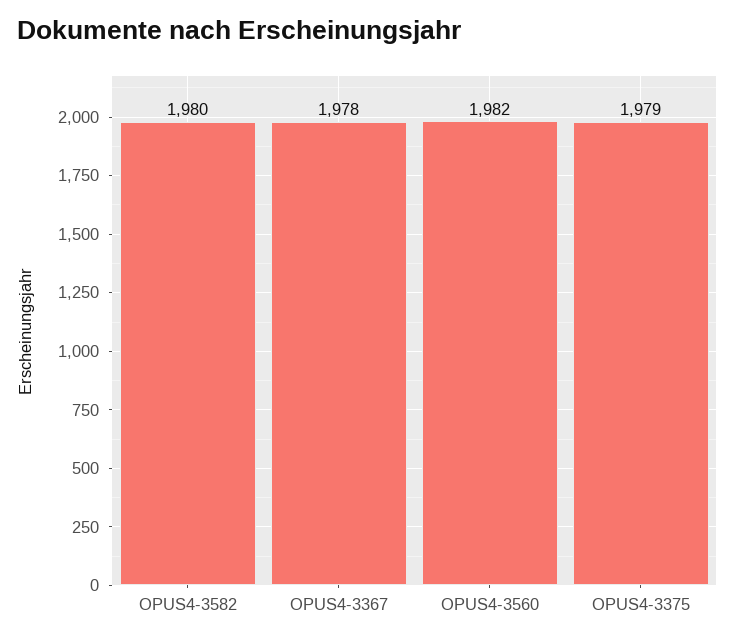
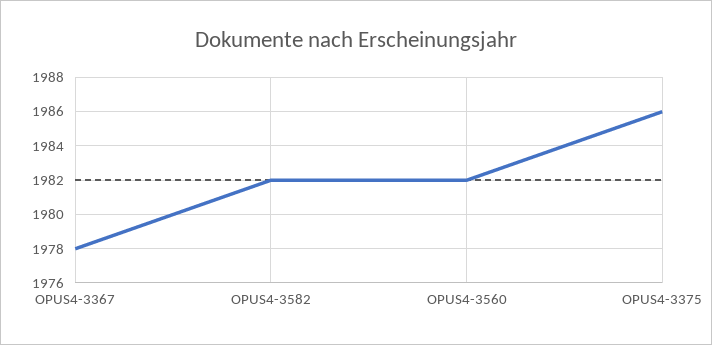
  {
-   "OPUS4-3582": 1980,
+   "OPUS4-3582": 1982,
    "OPUS4-3367": 1978,
    "OPUS4-3560": 1982,
-   "OPUS4-3375": 1979
+   "OPUS4-3375": 1986
  }

